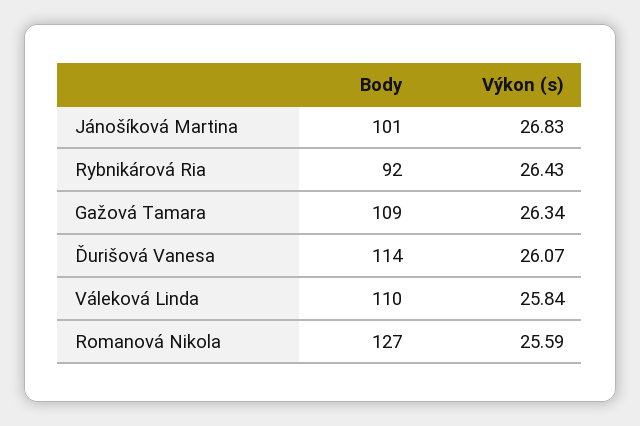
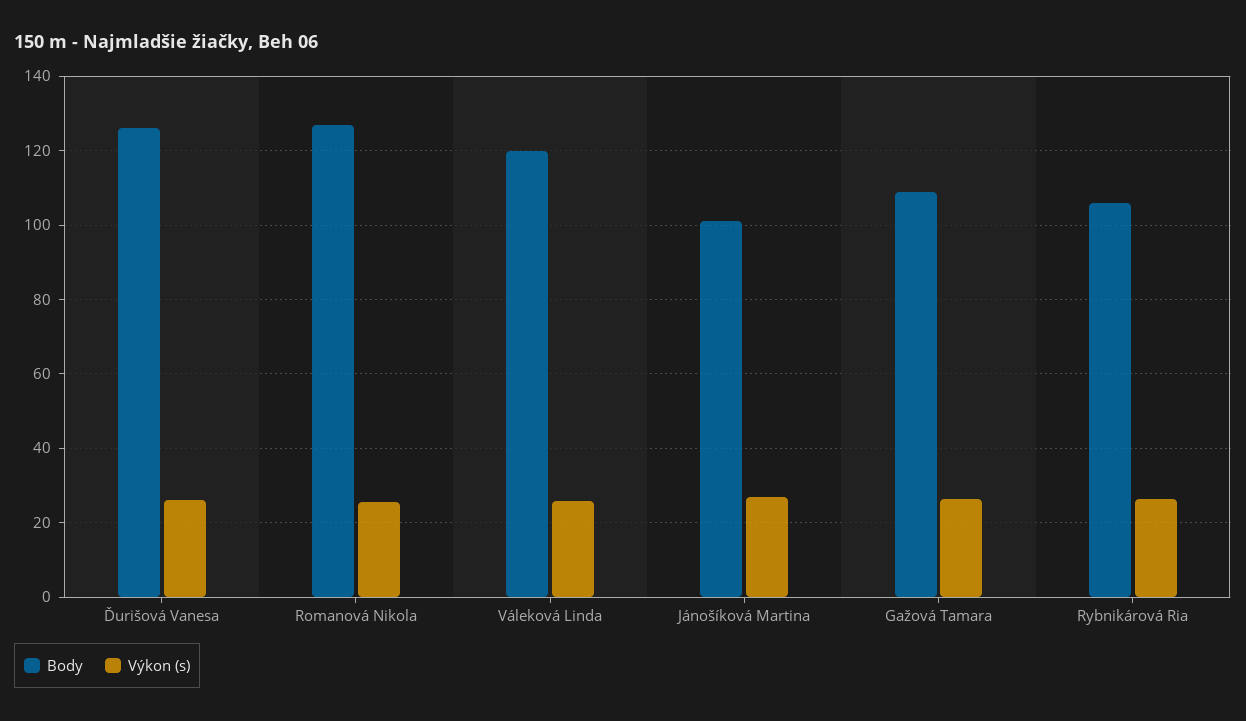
  {
    "Body": {
      "Jánošíková Martina": 101,
-     "Rybnikárová Ria": 92,
+     "Rybnikárová Ria": 106,
      "Gažová Tamara": 109,
-     "Ďurišová Vanesa": 114,
+     "Ďurišová Vanesa": 126,
-     "Váleková Linda": 110,
+     "Váleková Linda": 120,
      "Romanová Nikola": 127
    },
    "Výkon (s)": {
      "Jánošíková Martina": 26.83,
      "Rybnikárová Ria": 26.43,
      "Gažová Tamara": 26.34,
      "Ďurišová Vanesa": 26.07,
      "Váleková Linda": 25.84,
      "Romanová Nikola": 25.59
    }
  }

